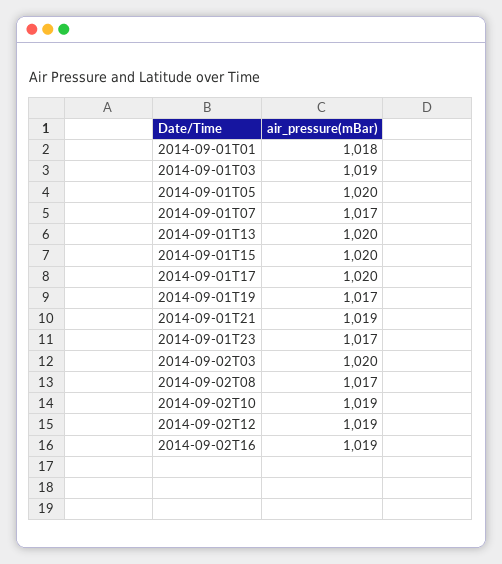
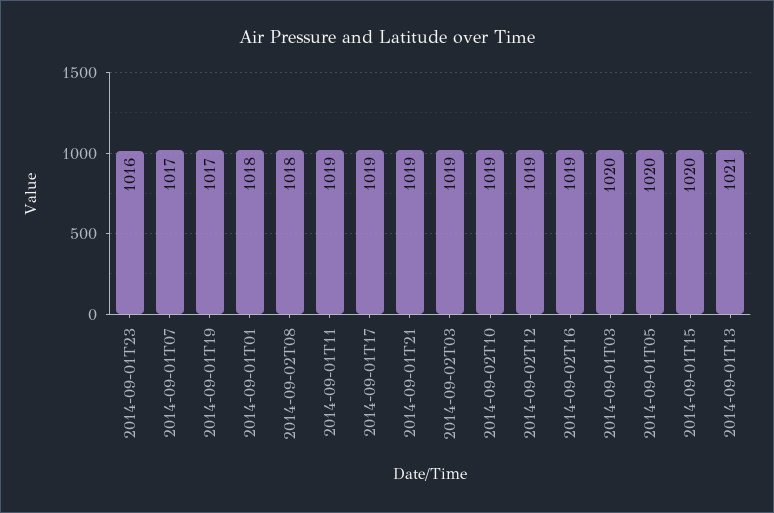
  {
    "2014-09-01T01": 1018,
-   "2014-09-01T03": 1019,
+   "2014-09-01T03": 1020,
    "2014-09-01T05": 1020,
    "2014-09-01T07": 1017,
-   "2014-09-01T13": 1020,
+   "2014-09-01T13": 1021,
    "2014-09-01T15": 1020,
-   "2014-09-01T17": 1020,
+   "2014-09-01T17": 1019,
    "2014-09-01T19": 1017,
    "2014-09-01T21": 1019,
-   "2014-09-01T23": 1017,
+   "2014-09-01T23": 1016,
-   "2014-09-02T03": 1020,
+   "2014-09-02T03": 1019,
-   "2014-09-02T08": 1017,
+   "2014-09-02T08": 1018,
    "2014-09-02T10": 1019,
    "2014-09-02T12": 1019,
-   "2014-09-02T16": 1019
+   "2014-09-02T16": 1019,
+   "2014-09-01T11": 1019
  }

